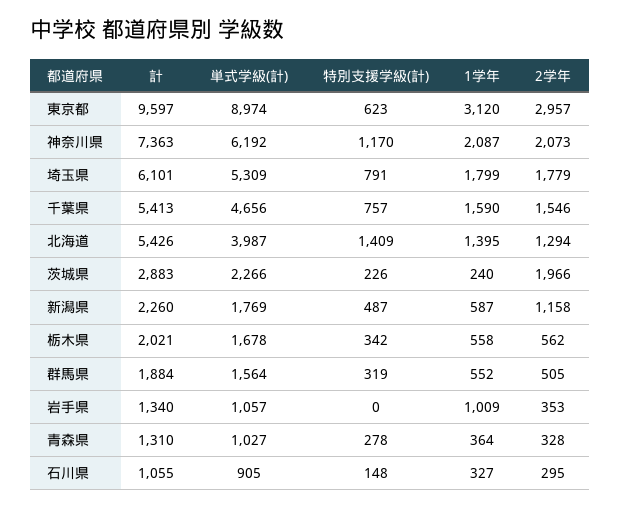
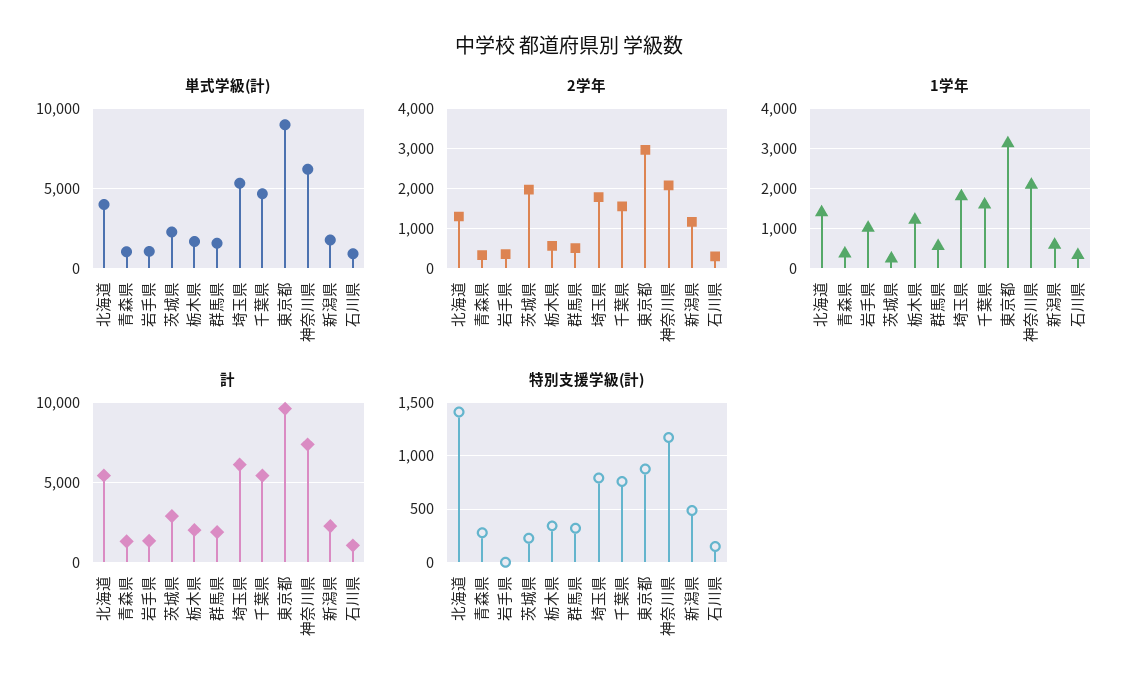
  {
    "計": {
      "東京都": 9597,
      "神奈川県": 7363,
      "埼玉県": 6101,
      "千葉県": 5413,
      "北海道": 5426,
      "茨城県": 2883,
      "新潟県": 2260,
      "栃木県": 2021,
      "群馬県": 1884,
      "岩手県": 1340,
      "青森県": 1310,
      "石川県": 1055
    },
    "単式学級(計)": {
      "東京都": 8974,
      "神奈川県": 6192,
      "埼玉県": 5309,
      "千葉県": 4656,
      "北海道": 3987,
      "茨城県": 2266,
      "新潟県": 1769,
      "栃木県": 1678,
      "群馬県": 1564,
      "岩手県": 1057,
      "青森県": 1027,
      "石川県": 905
    },
    "特別支援学級(計)": {
-     "東京都": 623,
+     "東京都": 900,
      "神奈川県": 1170,
      "埼玉県": 791,
      "千葉県": 757,
      "北海道": 1409,
      "茨城県": 226,
      "新潟県": 487,
      "栃木県": 342,
      "群馬県": 319,
      "岩手県": 0,
      "青森県": 278,
      "石川県": 148
    },
    "1学年": {
      "東京都": 3120,
      "神奈川県": 2087,
      "埼玉県": 1799,
      "千葉県": 1590,
      "北海道": 1395,
      "茨城県": 240,
      "新潟県": 587,
-     "栃木県": 558,
+     "栃木県": 1200,
      "群馬県": 552,
      "岩手県": 1009,
      "青森県": 364,
      "石川県": 327
    },
    "2学年": {
      "東京都": 2957,
      "神奈川県": 2073,
      "埼玉県": 1779,
      "千葉県": 1546,
      "北海道": 1294,
      "茨城県": 1966,
      "新潟県": 1158,
      "栃木県": 562,
      "群馬県": 505,
      "岩手県": 353,
      "青森県": 328,
      "石川県": 295
    }
  }

